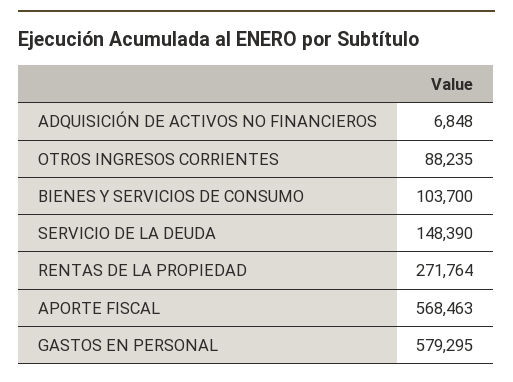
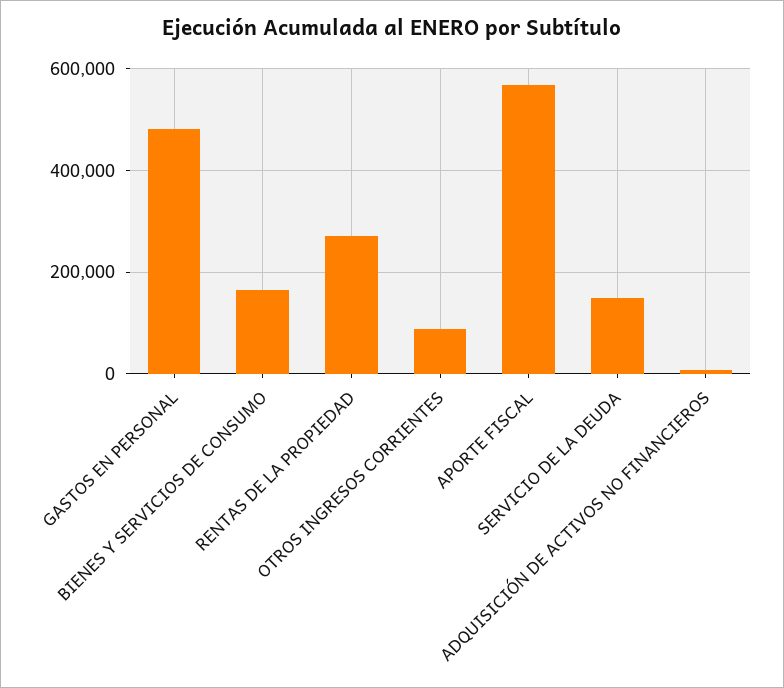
  {
    "ADQUISICIÓN DE ACTIVOS NO FINANCIEROS": 6848,
    "OTROS INGRESOS CORRIENTES": 88235,
-   "BIENES Y SERVICIOS DE CONSUMO": 103700,
+   "BIENES Y SERVICIOS DE CONSUMO": 160000,
    "SERVICIO DE LA DEUDA": 148390,
    "RENTAS DE LA PROPIEDAD": 271764,
    "APORTE FISCAL": 568463,
-   "GASTOS EN PERSONAL": 579295
+   "GASTOS EN PERSONAL": 480000
  }

